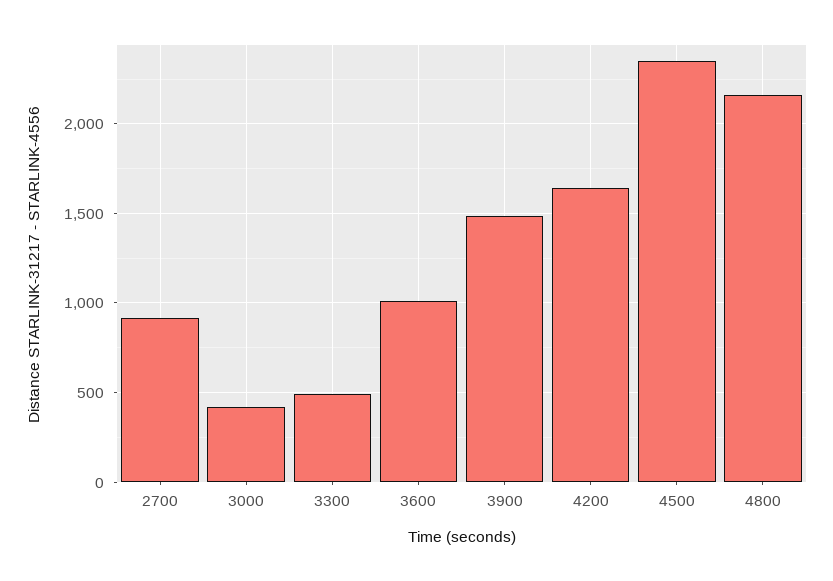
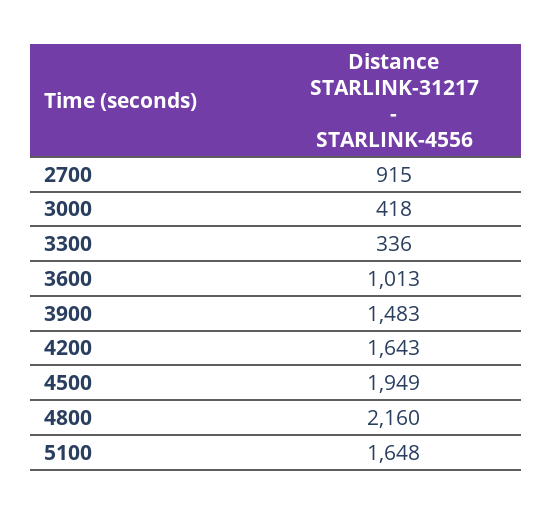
  {
    "2700": 915,
    "3000": 418,
-   "3300": 500,
+   "3300": 336,
    "3600": 1013,
    "3900": 1483,
    "4200": 1643,
-   "4500": 2350,
+   "4500": 1949,
-   "4800": 2160
+   "4800": 2160,
+   "5100": 1648
  }

